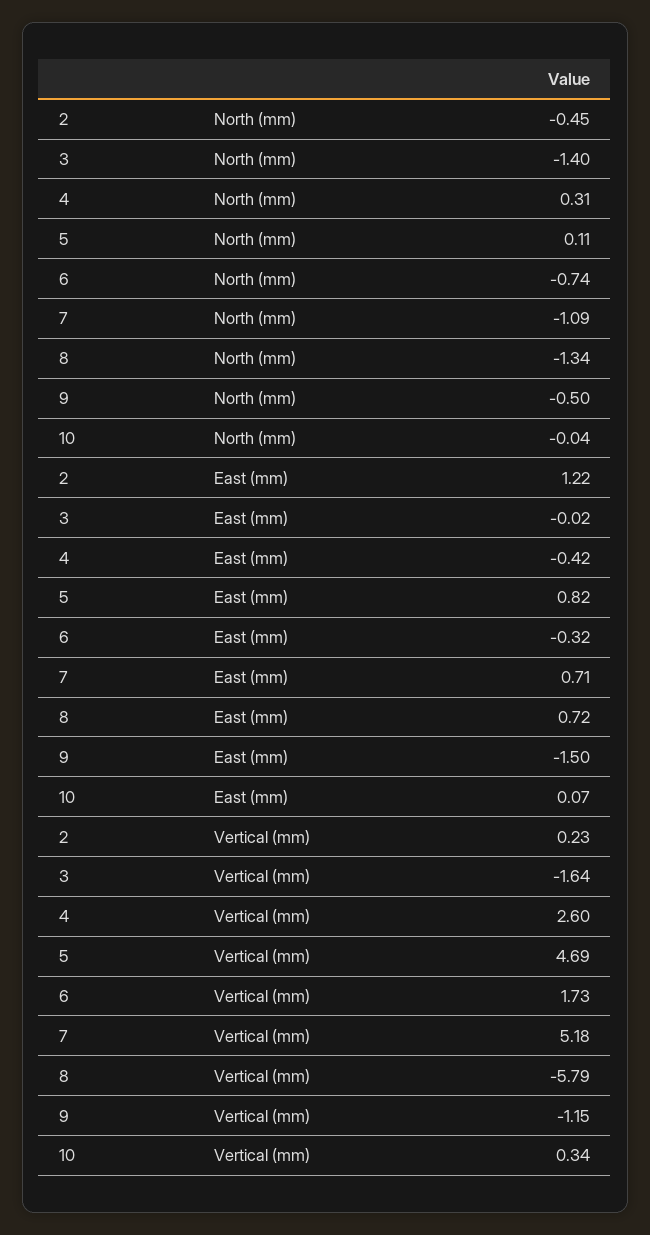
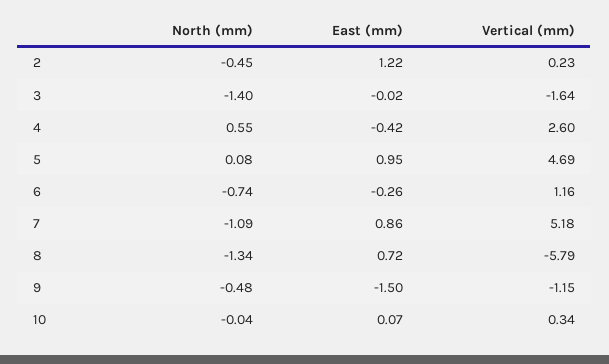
  {
    "2": {
      "North (mm)": -0.45,
      "East (mm)": 1.22,
      "Vertical (mm)": 0.23
    },
    "3": {
      "North (mm)": -1.4,
      "East (mm)": -0.02,
      "Vertical (mm)": -1.64
    },
    "4": {
-     "North (mm)": 0.31,
+     "North (mm)": 0.55,
      "East (mm)": -0.42,
      "Vertical (mm)": 2.6
    },
    "5": {
-     "North (mm)": 0.11,
+     "North (mm)": 0.08,
-     "East (mm)": 0.82,
+     "East (mm)": 0.95,
      "Vertical (mm)": 4.69
    },
    "6": {
      "North (mm)": -0.74,
-     "East (mm)": -0.32,
+     "East (mm)": -0.26,
-     "Vertical (mm)": 1.73
+     "Vertical (mm)": 1.16
    },
    "7": {
      "North (mm)": -1.09,
-     "East (mm)": 0.71,
+     "East (mm)": 0.86,
      "Vertical (mm)": 5.18
    },
    "8": {
      "North (mm)": -1.34,
      "East (mm)": 0.72,
      "Vertical (mm)": -5.79
    },
    "9": {
-     "North (mm)": -0.5,
+     "North (mm)": -0.48,
      "East (mm)": -1.5,
      "Vertical (mm)": -1.15
    },
    "10": {
      "North (mm)": -0.04,
      "East (mm)": 0.07,
      "Vertical (mm)": 0.34
    }
  }

